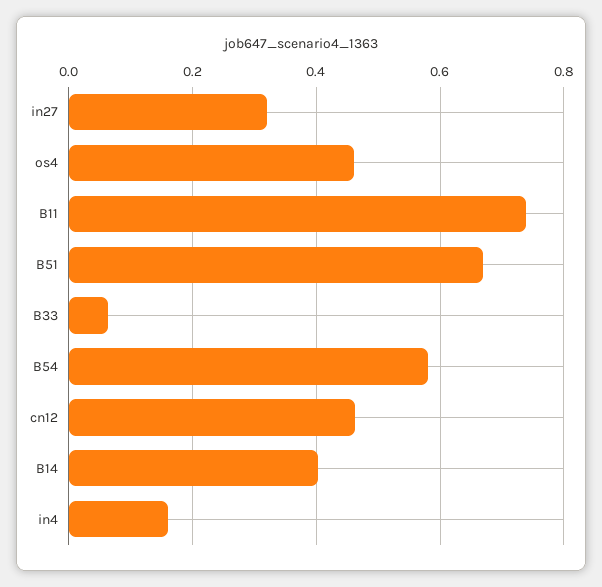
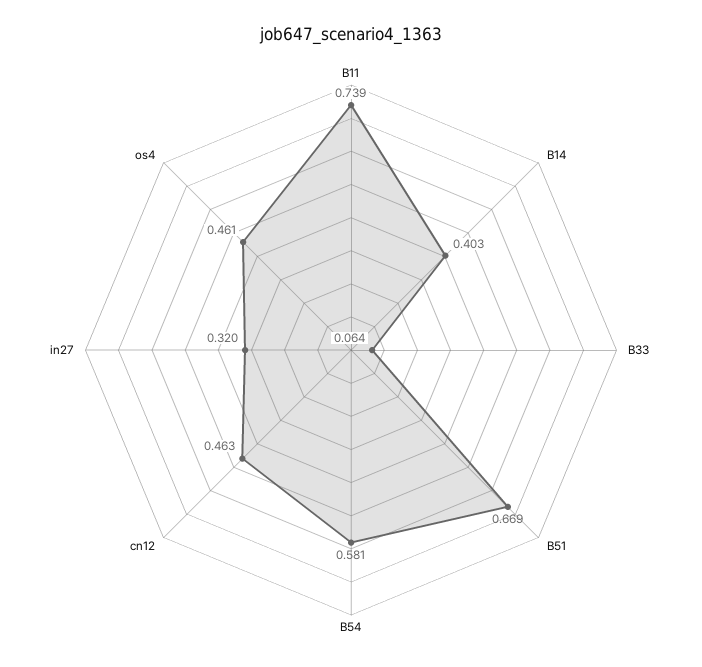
  {
    "in27": 0.32,
    "os4": 0.461,
    "B11": 0.739,
    "B51": 0.669,
    "B33": 0.064,
    "B54": 0.581,
    "cn12": 0.463,
-   "B14": 0.403,
+   "B14": 0.403
-   "in4": 0.16
  }

